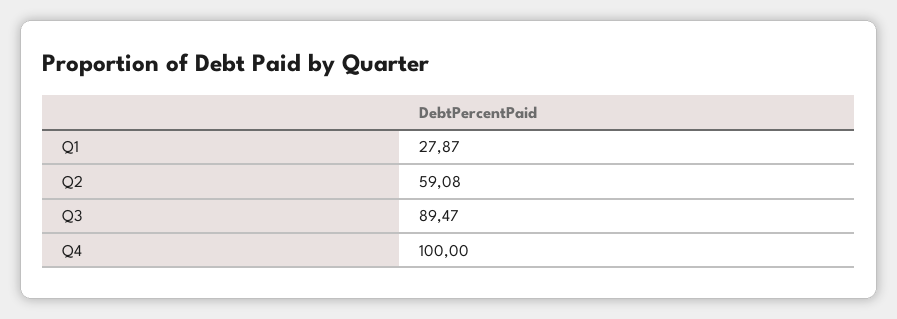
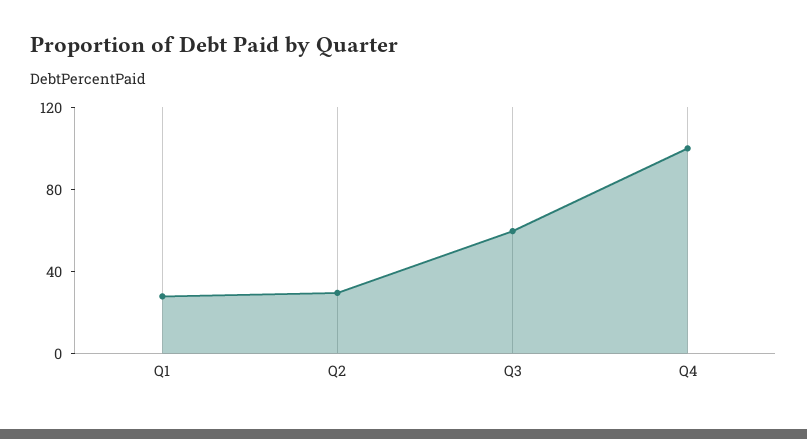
  {
    "Q1": 27.87,
-   "Q2": 59.08,
+   "Q2": 30,
-   "Q3": 89.47,
+   "Q3": 60,
    "Q4": 100
  }

